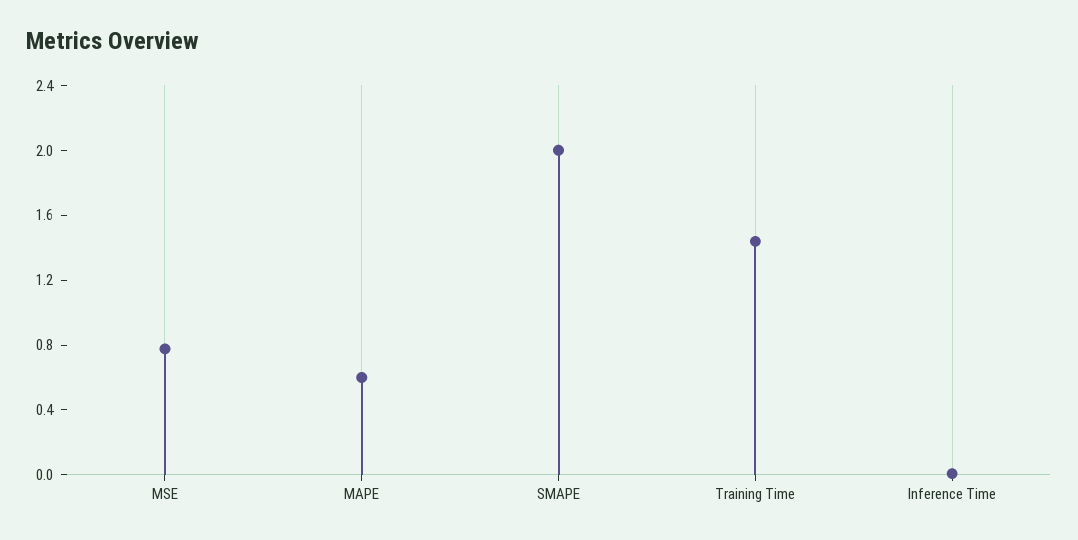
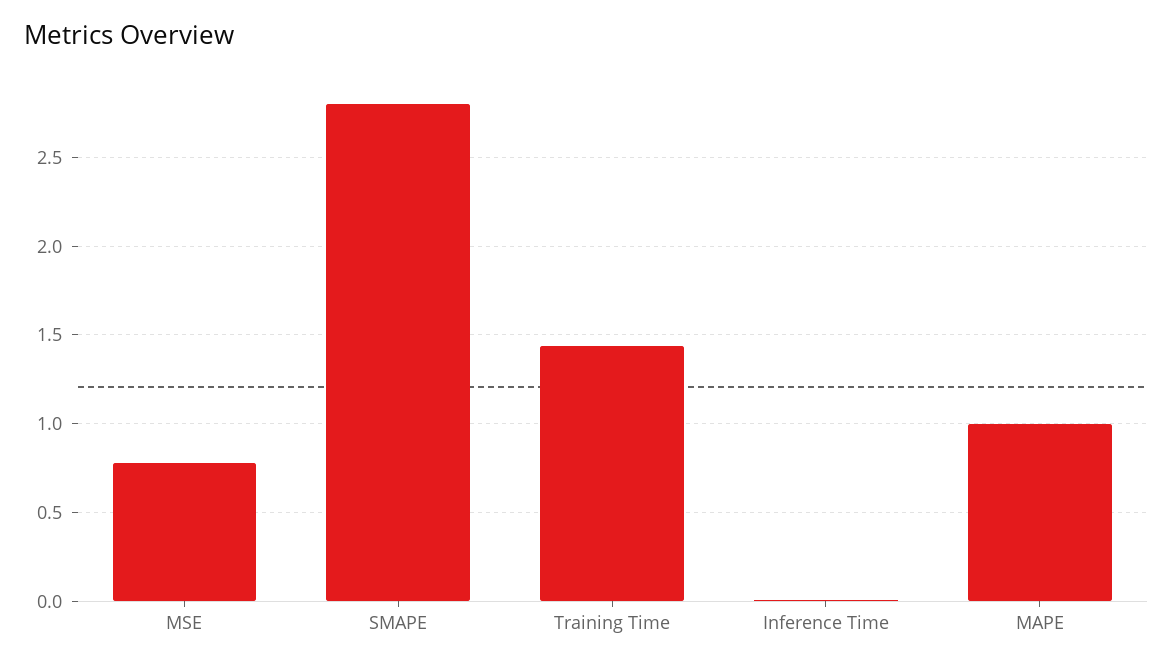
  {
    "MSE": 0.8,
-   "MAPE": 0.6,
+   "MAPE": 1,
-   "SMAPE": 2,
+   "SMAPE": 2.8,
    "Training Time": 1.45,
    "Inference Time": 0
  }

